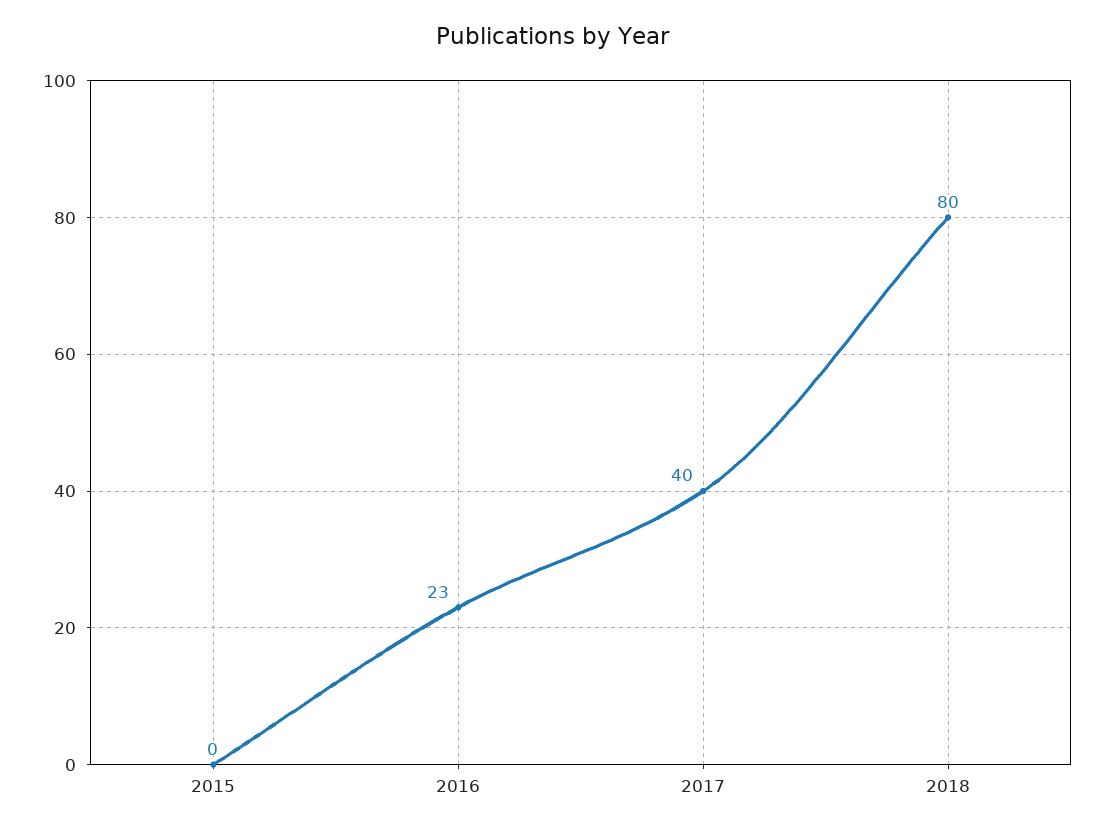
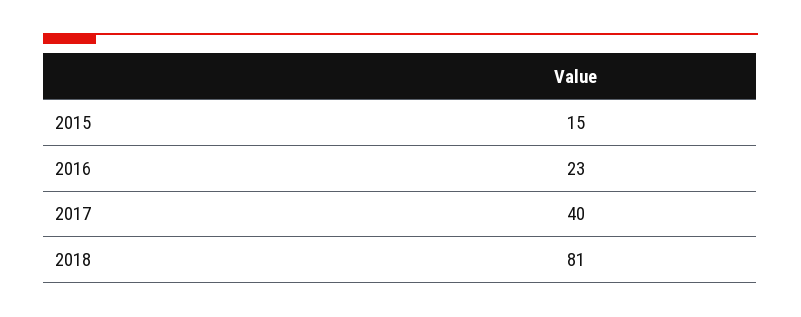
  {
-   "2015": 0,
+   "2015": 15,
    "2016": 23,
    "2017": 40,
-   "2018": 80
+   "2018": 81
  }

